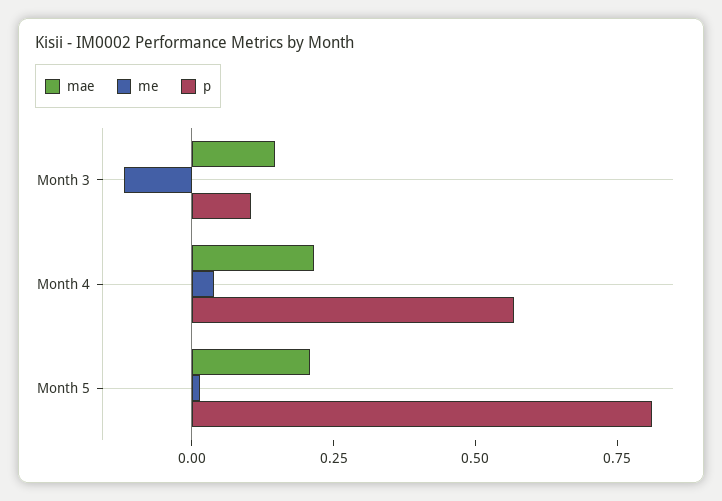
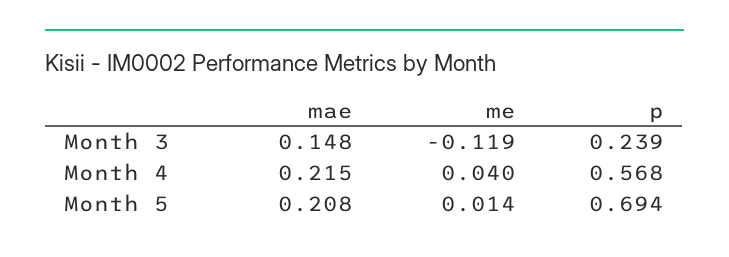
  {
    "mae": {
      "Month 3": 0.148,
      "Month 4": 0.215,
      "Month 5": 0.208
    },
    "me": {
      "Month 3": -0.119,
      "Month 4": 0.04,
      "Month 5": 0.014
    },
    "p": {
-     "Month 3": 0.1,
+     "Month 3": 0.239,
      "Month 4": 0.568,
-     "Month 5": 0.8
+     "Month 5": 0.694
    }
  }

